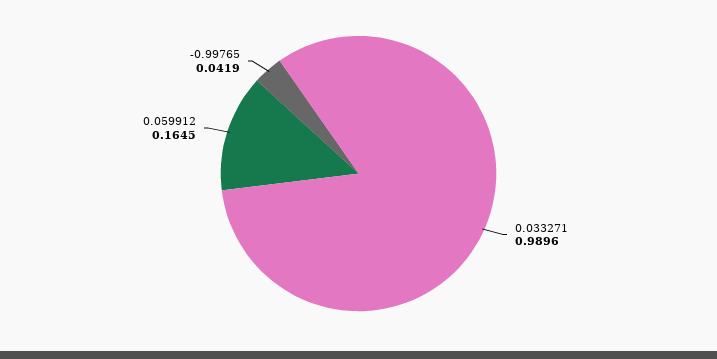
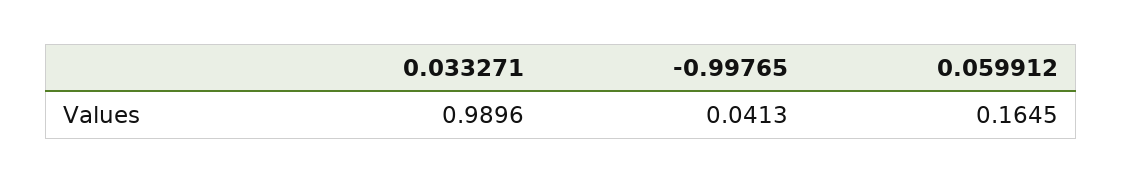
  {
    "0.033271": 0.9896,
    "0.059912": 0.1645,
-   "-0.99765": 0.0419
+   "-0.99765": 0.0413
  }

